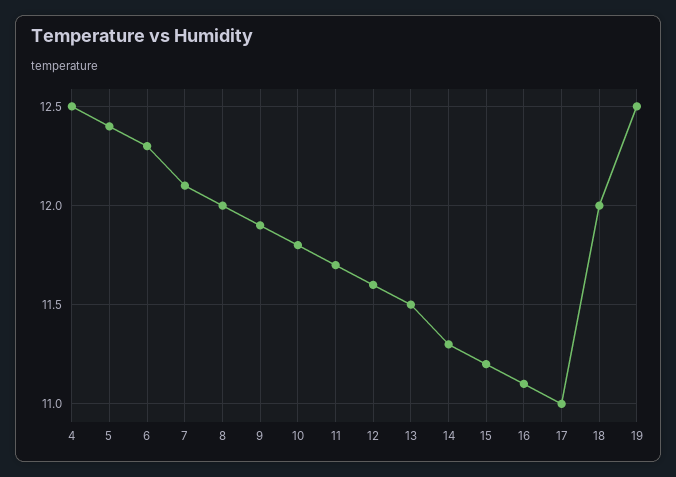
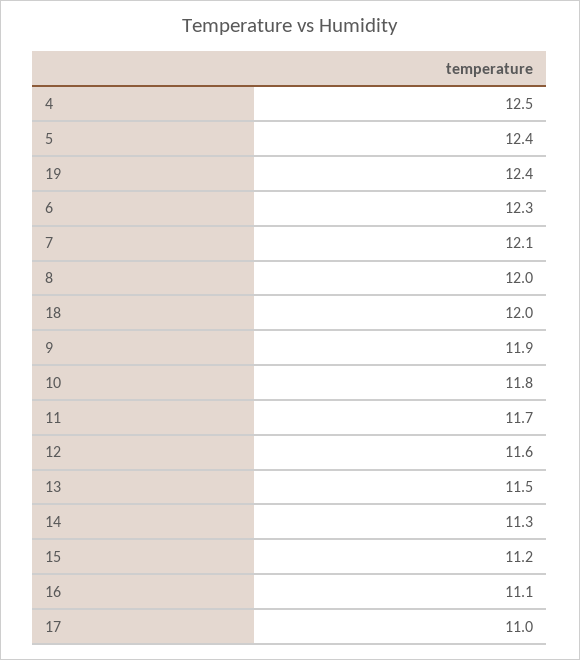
  {
    "4": 12.5,
    "5": 12.4,
    "6": 12.3,
    "7": 12.1,
    "8": 12,
    "9": 11.9,
    "10": 11.8,
    "11": 11.7,
    "12": 11.6,
    "13": 11.5,
    "14": 11.3,
    "15": 11.2,
    "16": 11.1,
    "17": 11,
    "18": 12,
-   "19": 12.5
+   "19": 12.4
  }

